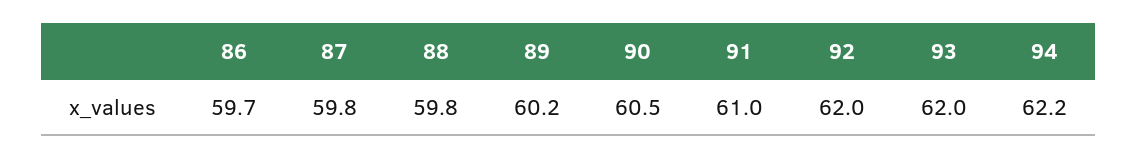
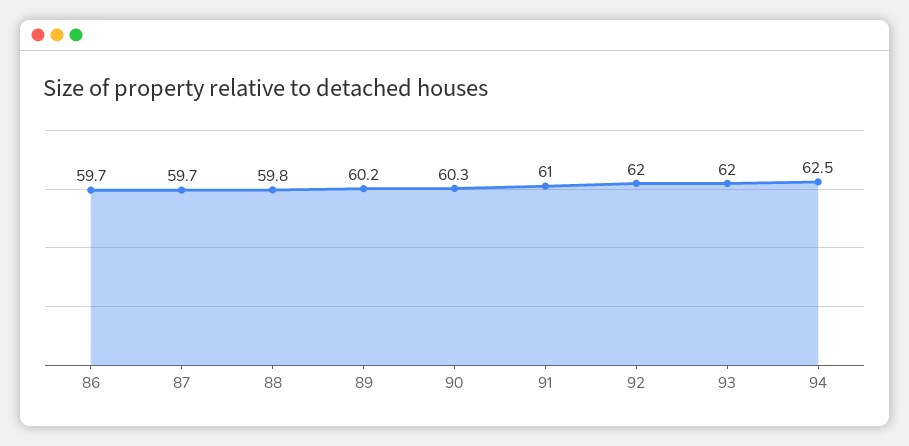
  {
    "86": 59.7,
-   "87": 59.8,
+   "87": 59.7,
    "88": 59.8,
    "89": 60.2,
-   "90": 60.5,
+   "90": 60.3,
    "91": 61,
    "92": 62,
    "93": 62,
-   "94": 62.2
+   "94": 62.5
  }

